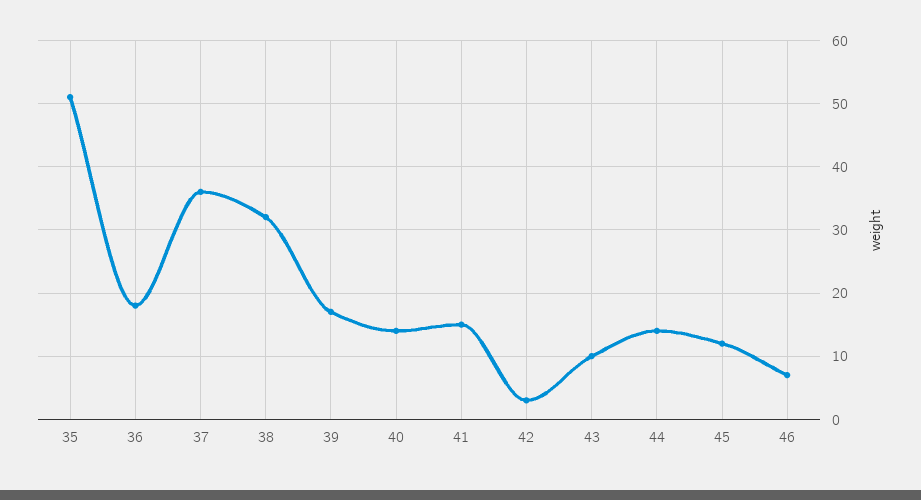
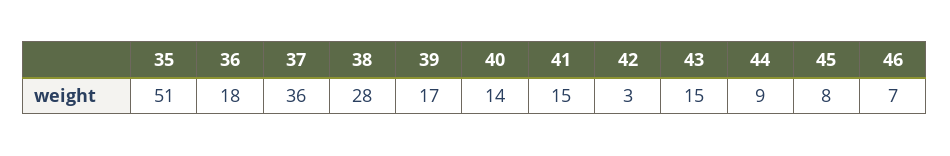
  {
    "35": 51,
    "36": 18,
    "37": 36,
-   "38": 32,
+   "38": 28,
    "39": 17,
    "40": 14,
    "41": 15,
    "42": 3,
-   "43": 10,
+   "43": 15,
-   "44": 14,
+   "44": 9,
-   "45": 12,
+   "45": 8,
    "46": 7
  }

